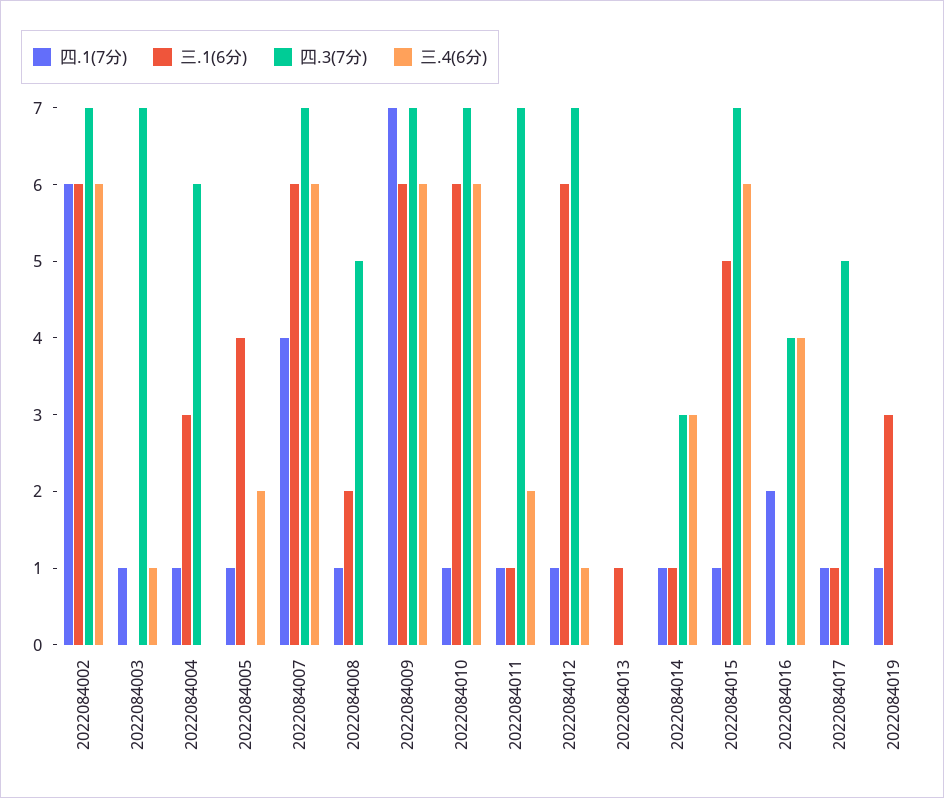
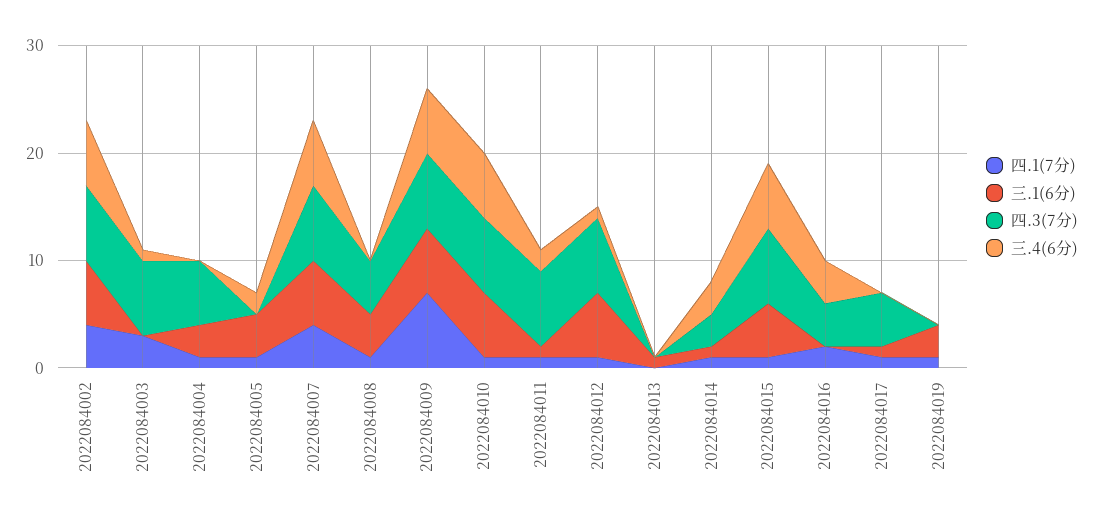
  {
    "四.1(7分)": {
-     "2022084002": 6,
+     "2022084002": 4,
-     "2022084003": 1,
+     "2022084003": 3,
      "2022084004": 1,
      "2022084005": 1,
      "2022084007": 4,
      "2022084008": 1,
      "2022084009": 7,
      "2022084010": 1,
      "2022084011": 1,
      "2022084012": 1,
      "2022084013": 0,
      "2022084014": 1,
      "2022084015": 1,
      "2022084016": 2,
      "2022084017": 1,
      "2022084019": 1
    },
    "三.1(6分)": {
      "2022084002": 6,
      "2022084003": 0,
      "2022084004": 3,
      "2022084005": 4,
      "2022084007": 6,
-     "2022084008": 2,
+     "2022084008": 4,
      "2022084009": 6,
      "2022084010": 6,
      "2022084011": 1,
      "2022084012": 6,
      "2022084013": 1,
      "2022084014": 1,
      "2022084015": 5,
      "2022084016": 0,
      "2022084017": 1,
      "2022084019": 3
    },
    "四.3(7分)": {
      "2022084002": 7,
      "2022084003": 7,
      "2022084004": 6,
      "2022084005": 0,
      "2022084007": 7,
      "2022084008": 5,
      "2022084009": 7,
      "2022084010": 7,
      "2022084011": 7,
      "2022084012": 7,
      "2022084013": 0,
      "2022084014": 3,
      "2022084015": 7,
      "2022084016": 4,
      "2022084017": 5,
      "2022084019": 0
    },
    "三.4(6分)": {
      "2022084002": 6,
      "2022084003": 1,
      "2022084004": 0,
      "2022084005": 2,
      "2022084007": 6,
      "2022084008": 0,
      "2022084009": 6,
      "2022084010": 6,
      "2022084011": 2,
      "2022084012": 1,
      "2022084013": 0,
      "2022084014": 3,
      "2022084015": 6,
      "2022084016": 4,
      "2022084017": 0,
      "2022084019": 0
    }
  }

